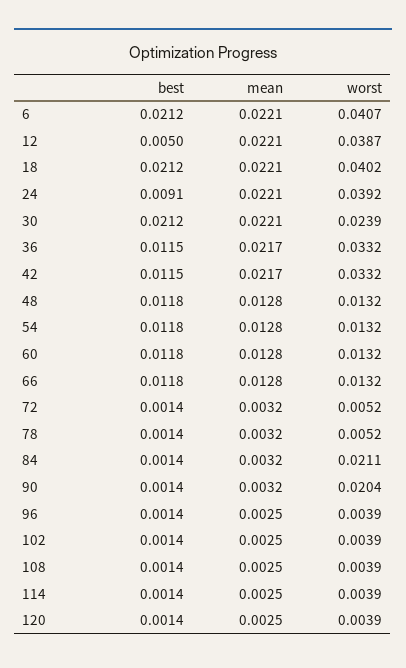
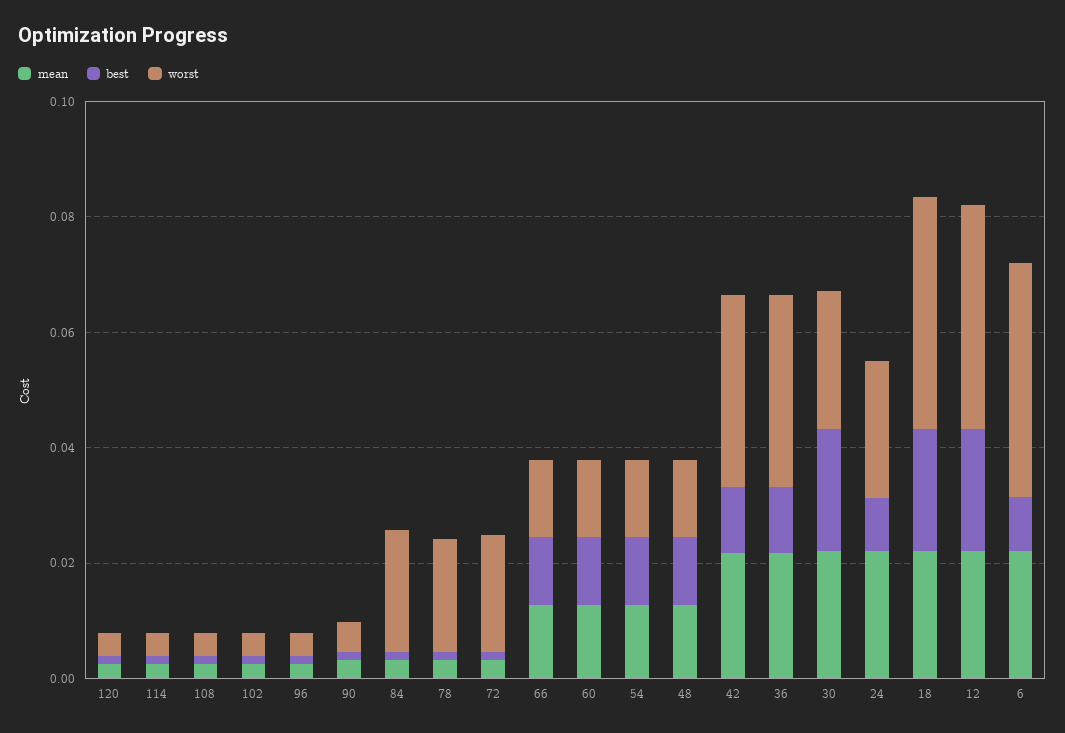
  {
    "best": {
-     "6": 0.0212,
+     "6": 0.01,
-     "12": 0.005,
+     "12": 0.02,
      "18": 0.0212,
      "24": 0.0091,
      "30": 0.0212,
      "36": 0.0115,
      "42": 0.0115,
      "48": 0.0118,
      "54": 0.0118,
      "60": 0.0118,
      "66": 0.0118,
      "72": 0.0014,
      "78": 0.0014,
      "84": 0.0014,
      "90": 0.0014,
      "96": 0.0014,
      "102": 0.0014,
      "108": 0.0014,
      "114": 0.0014,
      "120": 0.0014
    },
    "mean": {
      "6": 0.0221,
      "12": 0.0221,
      "18": 0.0221,
      "24": 0.0221,
      "30": 0.0221,
      "36": 0.0217,
      "42": 0.0217,
      "48": 0.0128,
      "54": 0.0128,
      "60": 0.0128,
      "66": 0.0128,
      "72": 0.0032,
      "78": 0.0032,
      "84": 0.0032,
      "90": 0.0032,
      "96": 0.0025,
      "102": 0.0025,
      "108": 0.0025,
      "114": 0.0025,
      "120": 0.0025
    },
    "worst": {
      "6": 0.0407,
      "12": 0.0387,
      "18": 0.0402,
-     "24": 0.0392,
+     "24": 0.025,
      "30": 0.0239,
      "36": 0.0332,
      "42": 0.0332,
      "48": 0.0132,
      "54": 0.0132,
      "60": 0.0132,
      "66": 0.0132,
-     "72": 0.0052,
+     "72": 0.02,
-     "78": 0.0052,
+     "78": 0.02,
      "84": 0.0211,
-     "90": 0.0204,
+     "90": 0.005,
      "96": 0.0039,
      "102": 0.0039,
      "108": 0.0039,
      "114": 0.0039,
      "120": 0.0039
    }
  }

